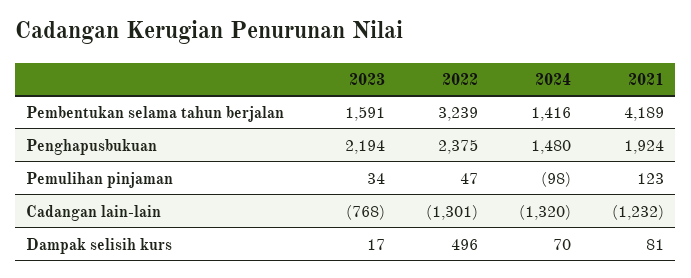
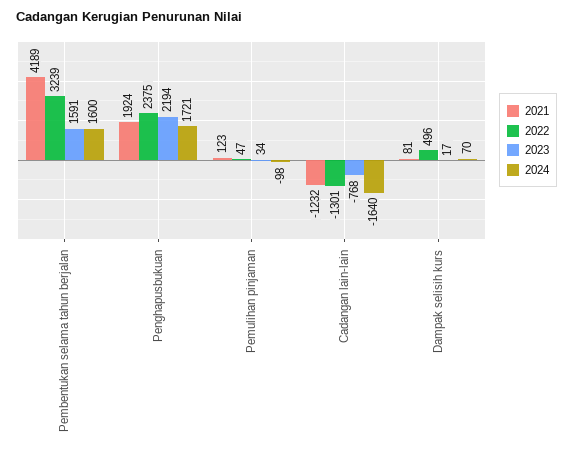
  {
    "2023": {
      "Pembentukan selama tahun berjalan": 1591,
      "Penghapusbukuan": 2194,
      "Pemulihan pinjaman": 34,
      "Cadangan lain-lain": -768,
      "Dampak selisih kurs": 17
    },
    "2022": {
      "Pembentukan selama tahun berjalan": 3239,
      "Penghapusbukuan": 2375,
      "Pemulihan pinjaman": 47,
      "Cadangan lain-lain": -1301,
      "Dampak selisih kurs": 496
    },
    "2024": {
-     "Pembentukan selama tahun berjalan": 1416,
+     "Pembentukan selama tahun berjalan": 1600,
-     "Penghapusbukuan": 1480,
+     "Penghapusbukuan": 1721,
      "Pemulihan pinjaman": -98,
-     "Cadangan lain-lain": -1320,
+     "Cadangan lain-lain": -1640,
      "Dampak selisih kurs": 70
    },
    "2021": {
      "Pembentukan selama tahun berjalan": 4189,
      "Penghapusbukuan": 1924,
      "Pemulihan pinjaman": 123,
      "Cadangan lain-lain": -1232,
      "Dampak selisih kurs": 81
    }
  }

